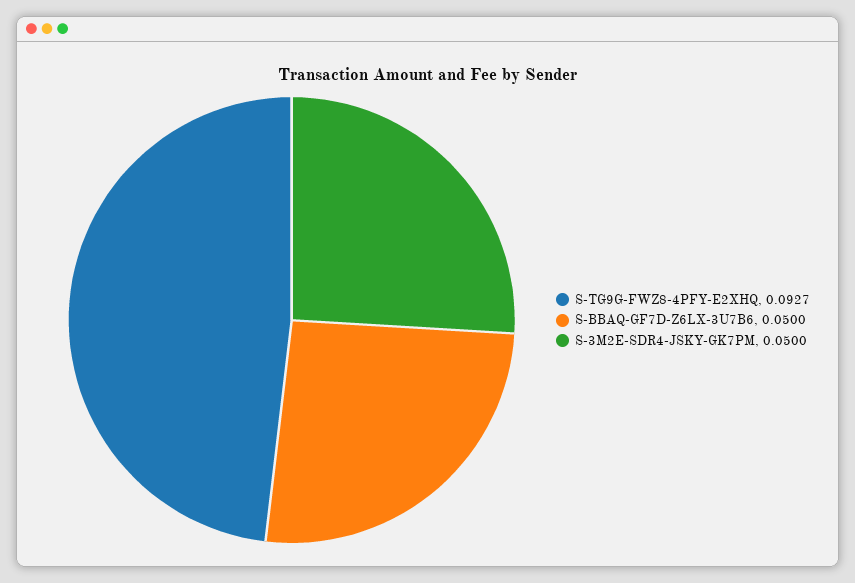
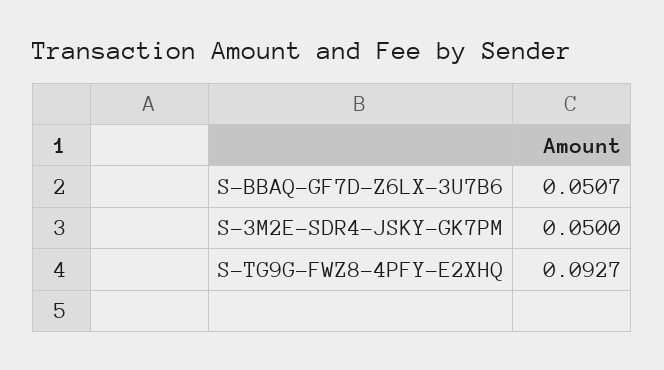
  {
    "S-TG9G-FWZ8-4PFY-E2XHQ": 0.0927,
-   "S-BBAQ-GF7D-Z6LX-3U7B6": 0.05,
+   "S-BBAQ-GF7D-Z6LX-3U7B6": 0.0507,
    "S-3M2E-SDR4-JSKY-GK7PM": 0.05
  }

